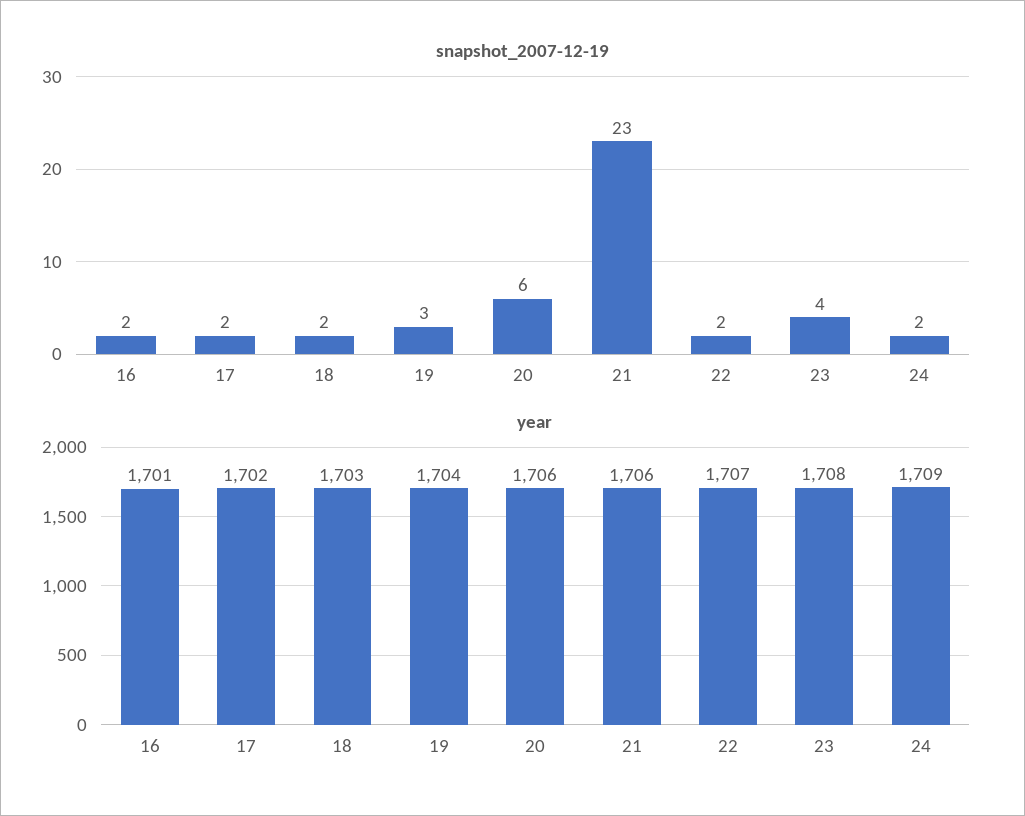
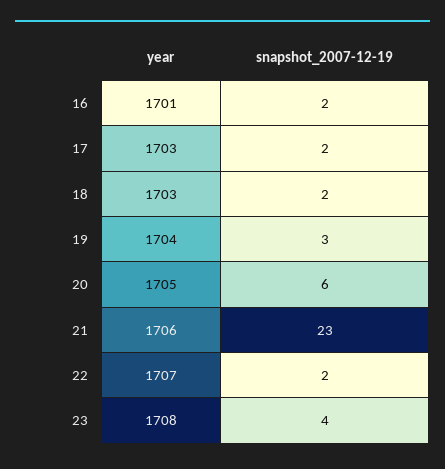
  {
    "snapshot_2007-12-19": {
      "16": 2,
      "17": 2,
      "18": 2,
      "19": 3,
      "20": 6,
      "21": 23,
      "22": 2,
-     "23": 4,
+     "23": 4
-     "24": 2
    },
    "year": {
      "16": 1701,
-     "17": 1702,
+     "17": 1703,
      "18": 1703,
      "19": 1704,
-     "20": 1706,
+     "20": 1705,
      "21": 1706,
      "22": 1707,
-     "23": 1708,
+     "23": 1708
-     "24": 1709
    }
  }

